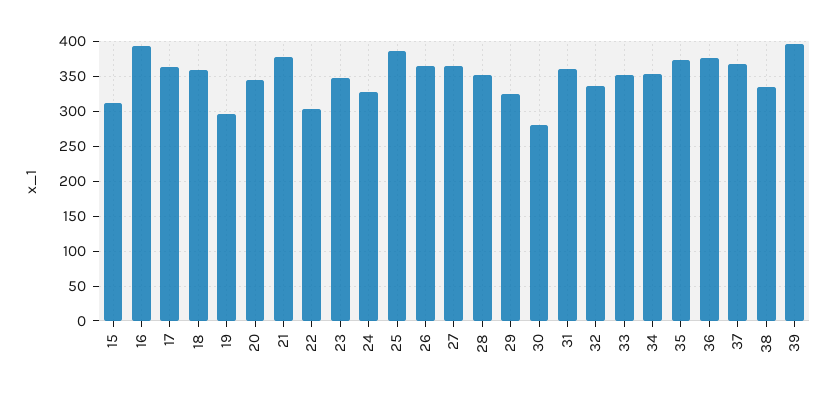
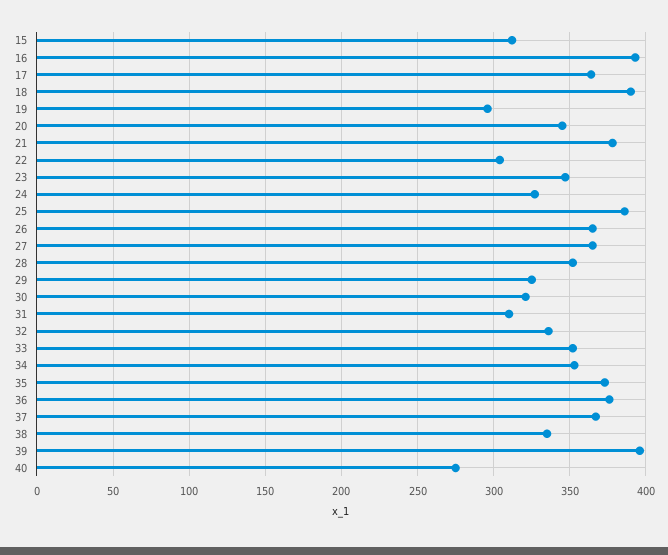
  {
    "15": 310,
    "16": 395,
    "17": 365,
-   "18": 360,
+   "18": 390,
    "19": 295,
    "20": 345,
    "21": 380,
    "22": 305,
    "23": 345,
    "24": 325,
    "25": 385,
    "26": 365,
    "27": 365,
    "28": 350,
    "29": 325,
-   "30": 280,
+   "30": 320,
-   "31": 360,
+   "31": 310,
    "32": 335,
    "33": 350,
    "34": 355,
    "35": 375,
    "36": 375,
    "37": 365,
    "38": 335,
-   "39": 395
+   "39": 395,
+   "40": 275
  }

